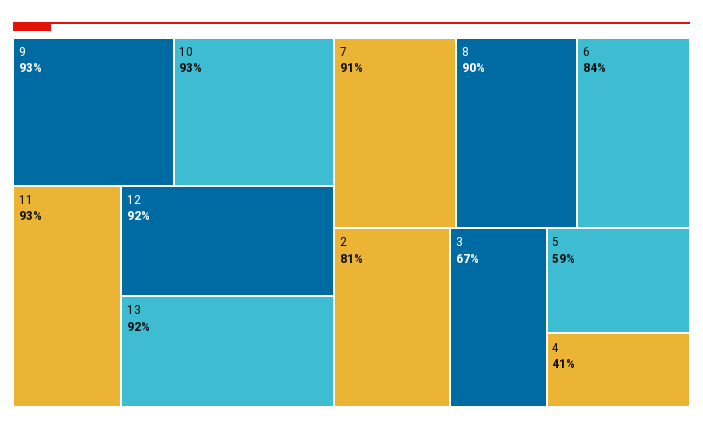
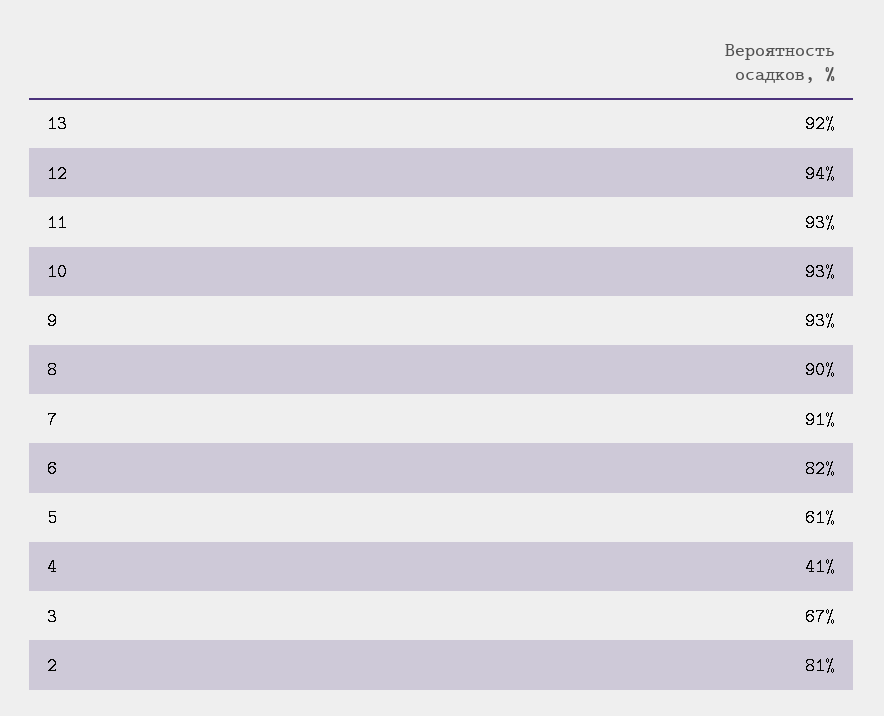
  {
    "9": 93,
    "10": 93,
    "11": 93,
-   "12": 92,
+   "12": 94,
    "13": 92,
    "7": 91,
    "8": 90,
-   "6": 84,
+   "6": 82,
    "2": 81,
    "3": 67,
-   "5": 59,
+   "5": 61,
    "4": 41
  }

